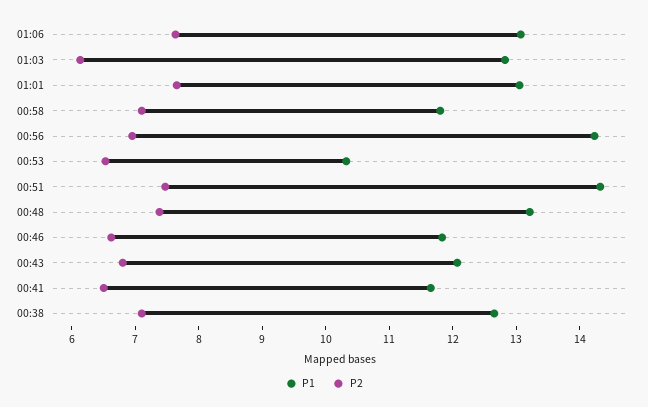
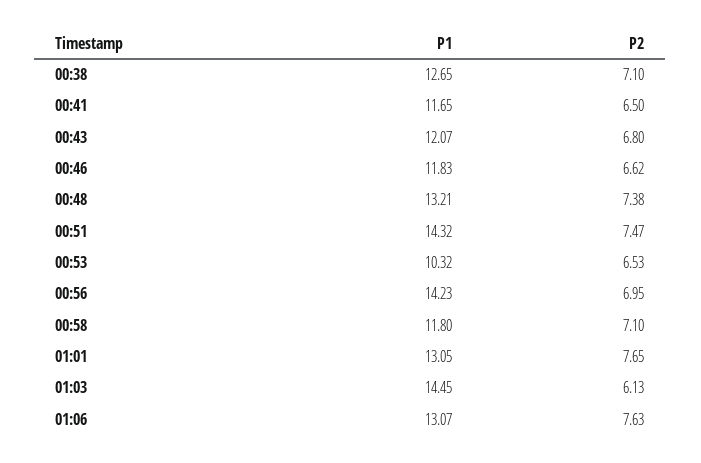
  {
    "P1": {
      "01:06": 13.07,
-     "01:03": 12.8,
+     "01:03": 14.45,
      "01:01": 13.05,
      "00:58": 11.8,
      "00:56": 14.23,
      "00:53": 10.32,
      "00:51": 14.32,
      "00:48": 13.21,
      "00:46": 11.83,
      "00:43": 12.07,
      "00:41": 11.65,
      "00:38": 12.65
    },
    "P2": {
      "01:06": 7.63,
      "01:03": 6.13,
      "01:01": 7.65,
      "00:58": 7.1,
      "00:56": 6.95,
      "00:53": 6.53,
      "00:51": 7.47,
      "00:48": 7.38,
      "00:46": 6.62,
      "00:43": 6.8,
      "00:41": 6.5,
      "00:38": 7.1
    }
  }

